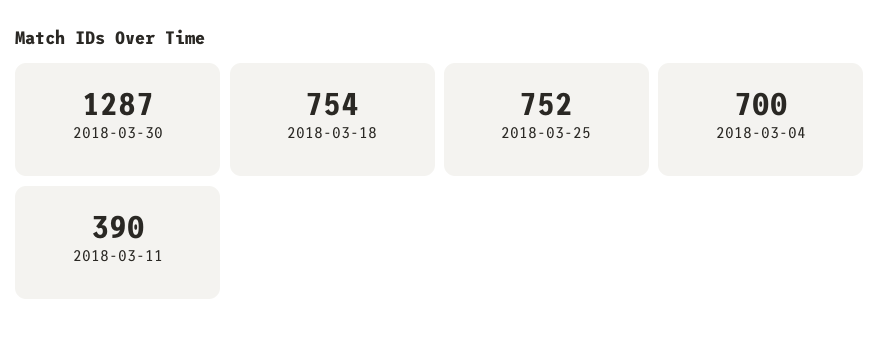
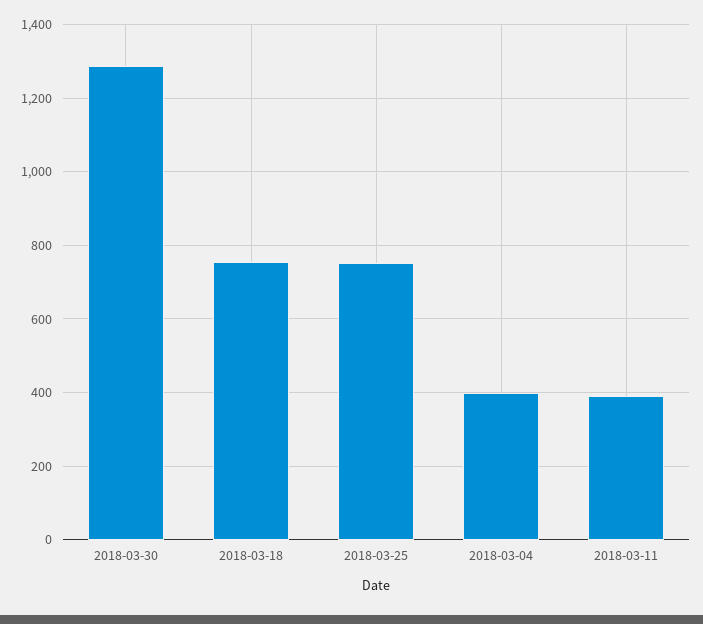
  {
    "2018-03-30": 1287,
    "2018-03-18": 754,
    "2018-03-25": 752,
-   "2018-03-04": 700,
+   "2018-03-04": 400,
    "2018-03-11": 390
  }

